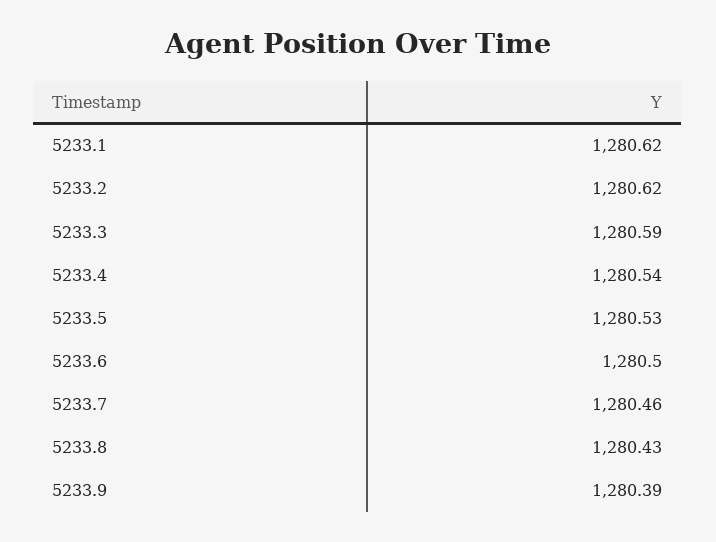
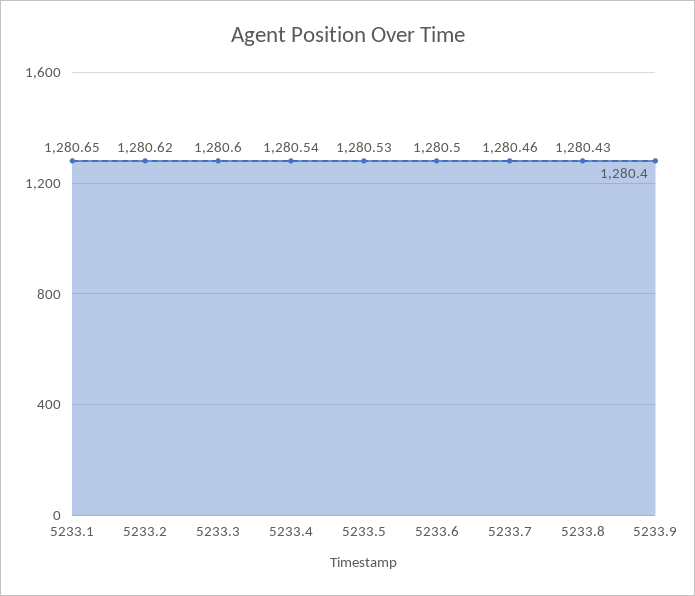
  {
-   "5233.1": 1280.62,
+   "5233.1": 1280.65,
    "5233.2": 1280.62,
-   "5233.3": 1280.59,
+   "5233.3": 1280.6,
    "5233.4": 1280.54,
    "5233.5": 1280.53,
    "5233.6": 1280.5,
    "5233.7": 1280.46,
    "5233.8": 1280.43,
-   "5233.9": 1280.39
+   "5233.9": 1280.4
  }

